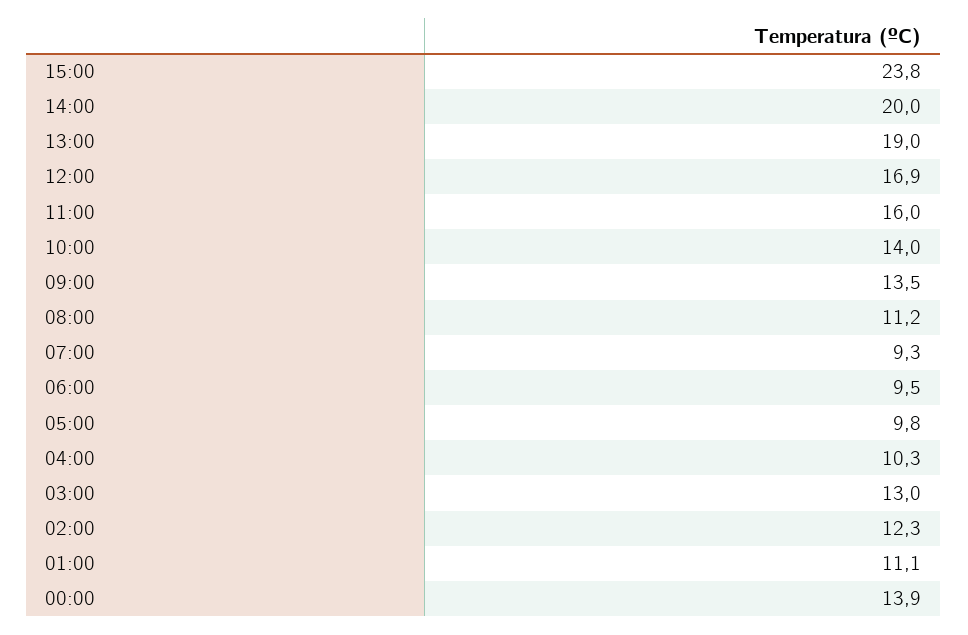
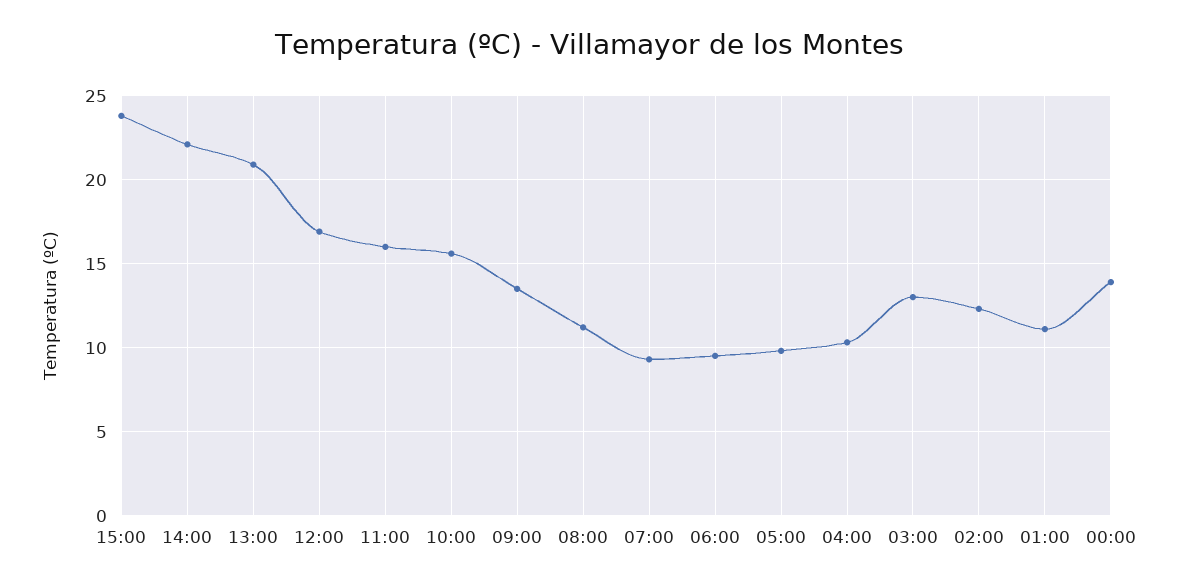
  {
    "15:00": 23.8,
-   "14:00": 20,
+   "14:00": 22,
-   "13:00": 19,
+   "13:00": 21,
    "12:00": 16.9,
    "11:00": 16,
-   "10:00": 14,
+   "10:00": 15.5,
    "09:00": 13.5,
    "08:00": 11.2,
    "07:00": 9.3,
    "06:00": 9.5,
    "05:00": 9.8,
    "04:00": 10.3,
    "03:00": 13,
    "02:00": 12.3,
    "01:00": 11.1,
    "00:00": 13.9
  }

